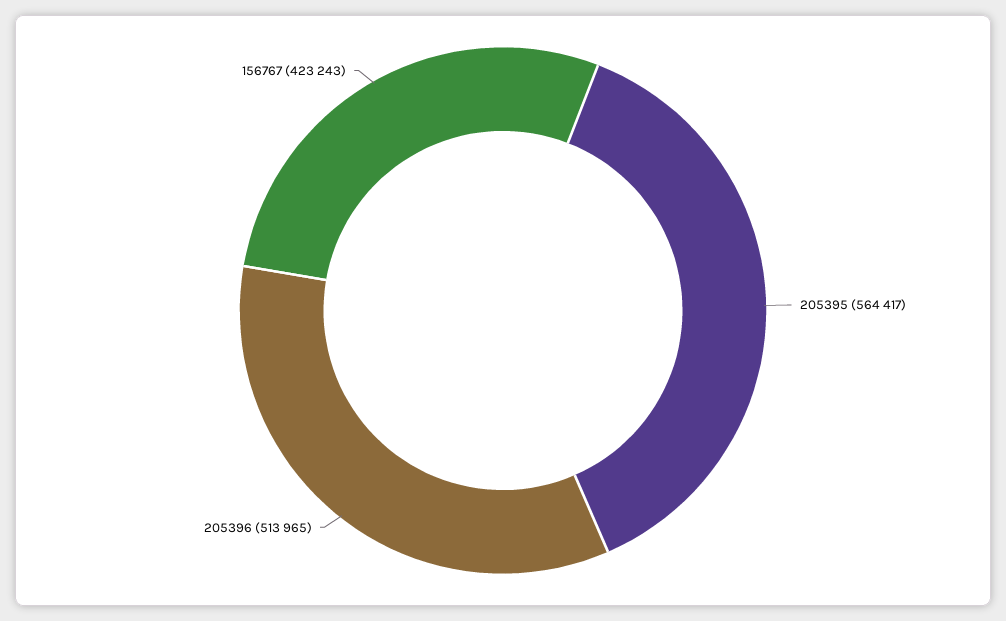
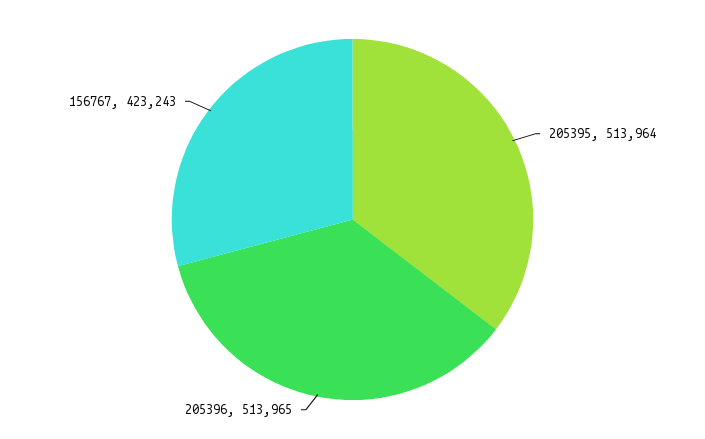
  {
-   "205395": 564417,
+   "205395": 513964,
    "205396": 513965,
    "156767": 423243
  }

